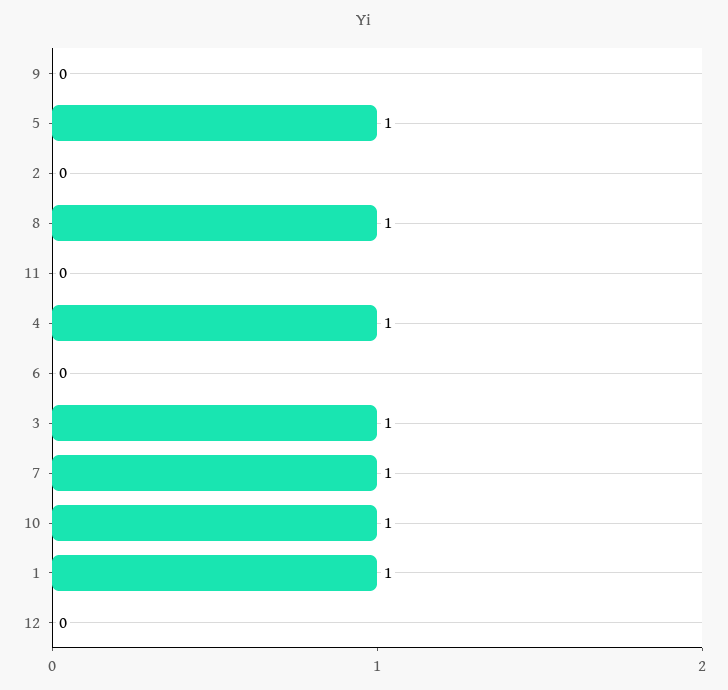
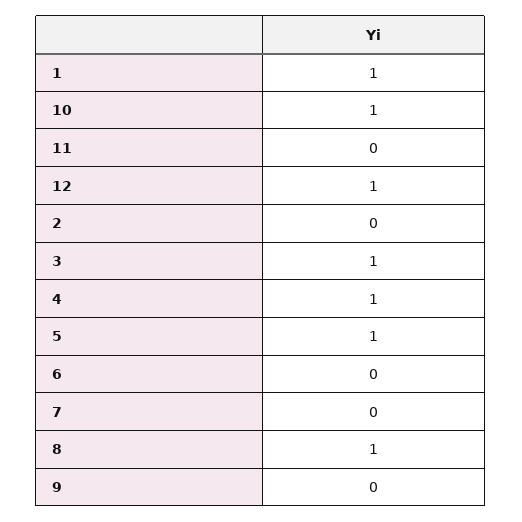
  {
    "9": 0,
    "5": 1,
    "2": 0,
    "8": 1,
    "11": 0,
    "4": 1,
    "6": 0,
    "3": 1,
-   "7": 1,
+   "7": 0,
    "10": 1,
    "1": 1,
-   "12": 0
+   "12": 1
  }

